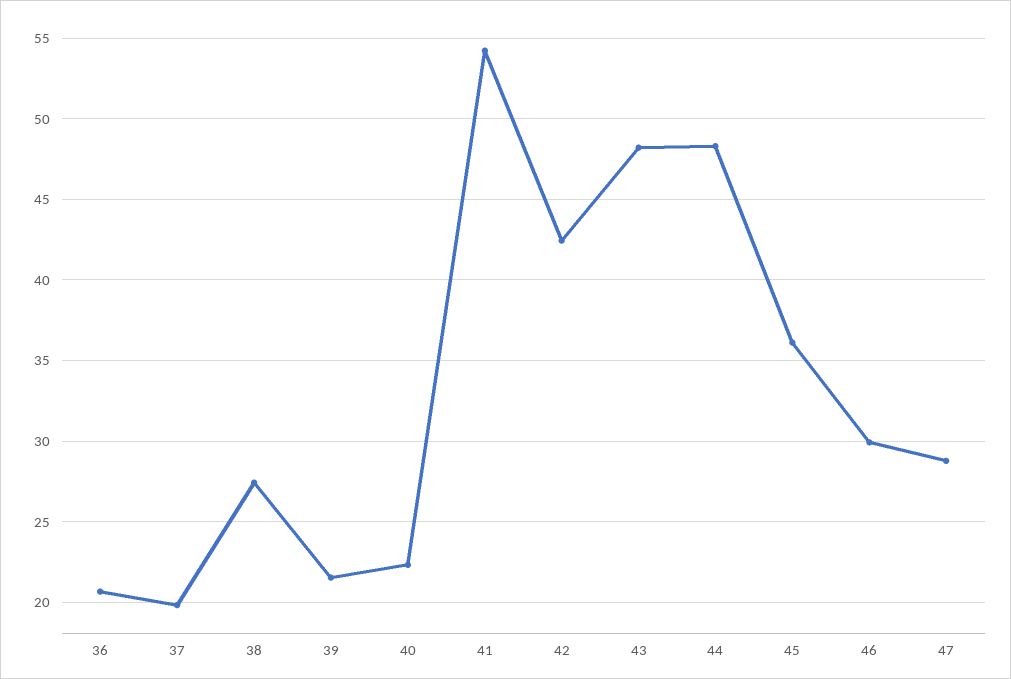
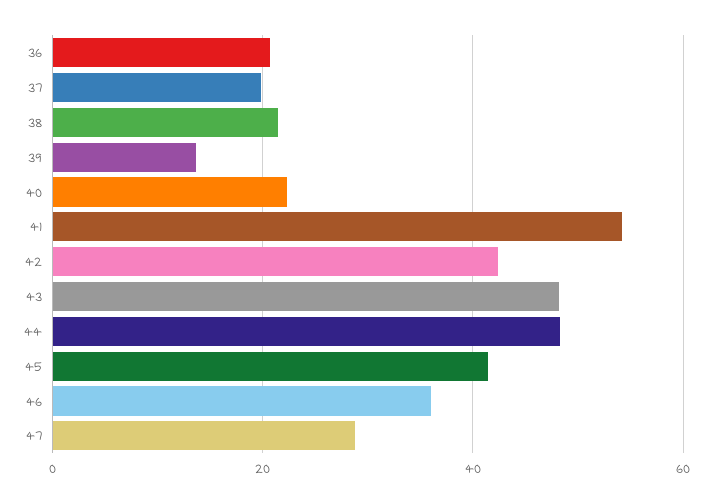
  {
    "36": 20.5,
    "37": 20,
-   "38": 27.5,
+   "38": 22,
-   "39": 21.5,
+   "39": 14,
    "40": 22.5,
    "41": 54,
    "42": 42.5,
    "43": 48,
    "44": 48.5,
-   "45": 36,
+   "45": 42,
-   "46": 30,
+   "46": 36,
    "47": 29
  }

